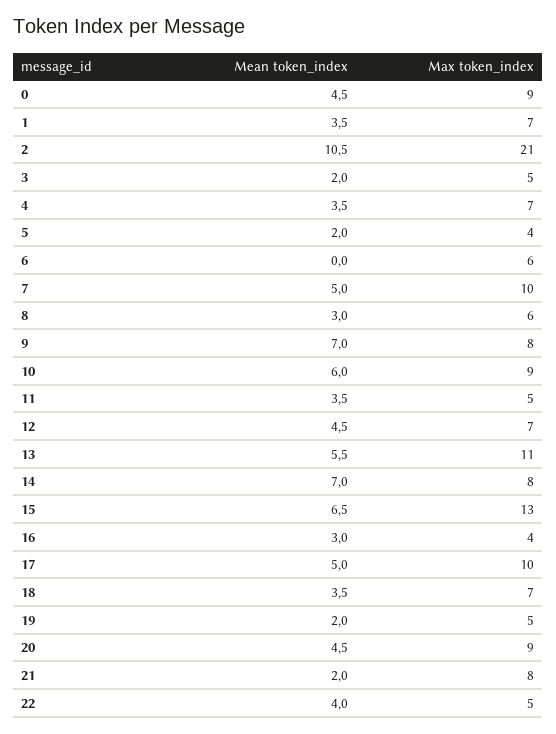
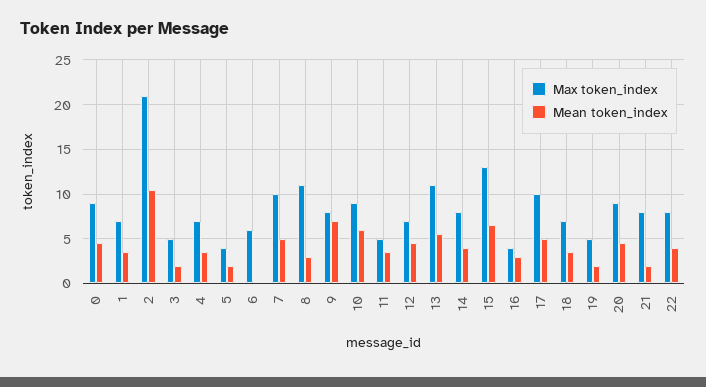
  {
    "Mean token_index": {
      "0": 4.5,
      "1": 3.5,
      "2": 10.5,
      "3": 2,
      "4": 3.5,
      "5": 2,
      "6": 0,
      "7": 5,
      "8": 3,
      "9": 7,
      "10": 6,
      "11": 3.5,
      "12": 4.5,
      "13": 5.5,
-     "14": 7,
+     "14": 4,
      "15": 6.5,
      "16": 3,
      "17": 5,
      "18": 3.5,
      "19": 2,
      "20": 4.5,
      "21": 2,
      "22": 4
    },
    "Max token_index": {
      "0": 9,
      "1": 7,
      "2": 21,
      "3": 5,
      "4": 7,
      "5": 4,
      "6": 6,
      "7": 10,
-     "8": 6,
+     "8": 11,
      "9": 8,
      "10": 9,
      "11": 5,
      "12": 7,
      "13": 11,
      "14": 8,
      "15": 13,
      "16": 4,
      "17": 10,
      "18": 7,
      "19": 5,
      "20": 9,
      "21": 8,
-     "22": 5
+     "22": 8
    }
  }

